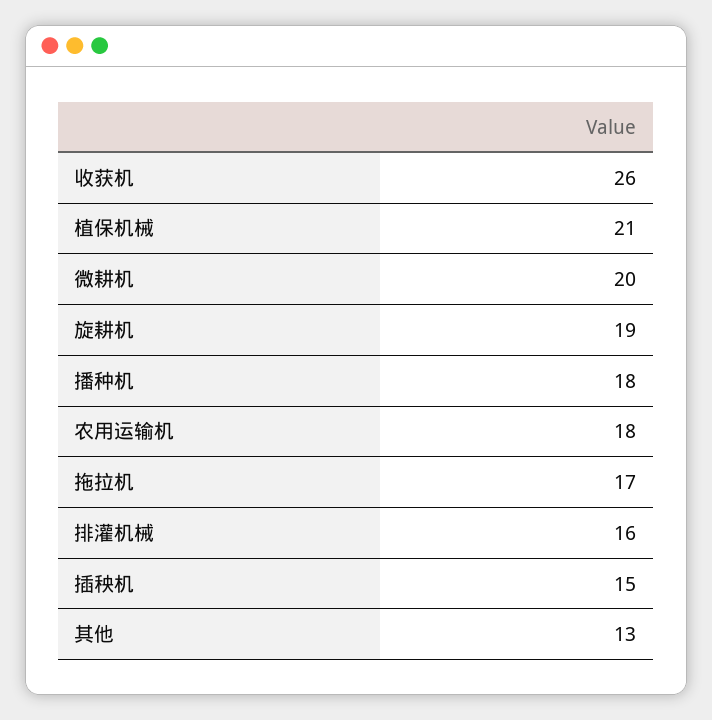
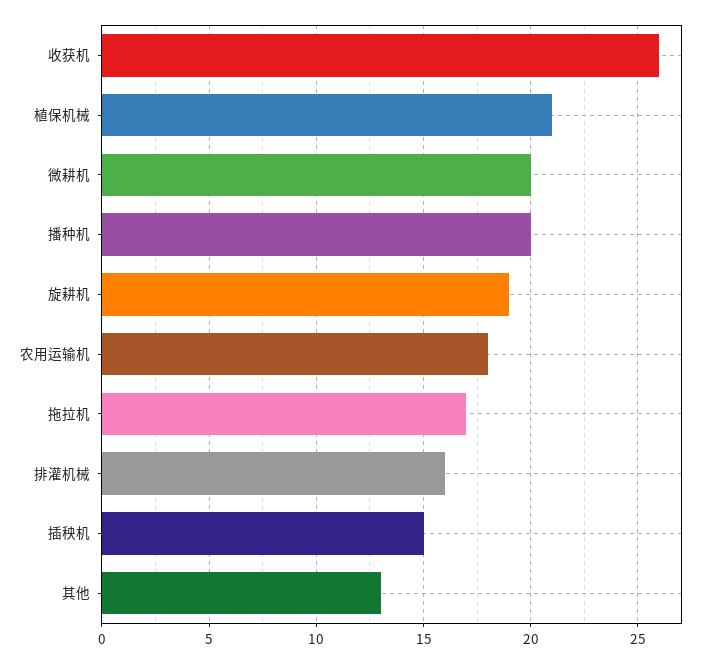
  {
    "收获机": 26,
    "植保机械": 21,
    "微耕机": 20,
    "旋耕机": 19,
-   "播种机": 18,
+   "播种机": 20,
    "农用运输机": 18,
    "拖拉机": 17,
    "排灌机械": 16,
    "插秧机": 15,
    "其他": 13
  }

